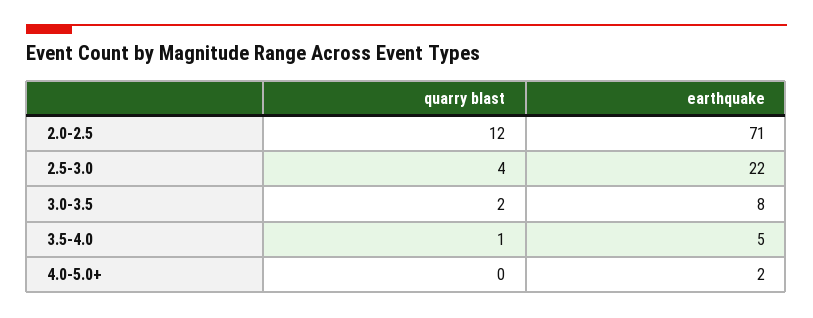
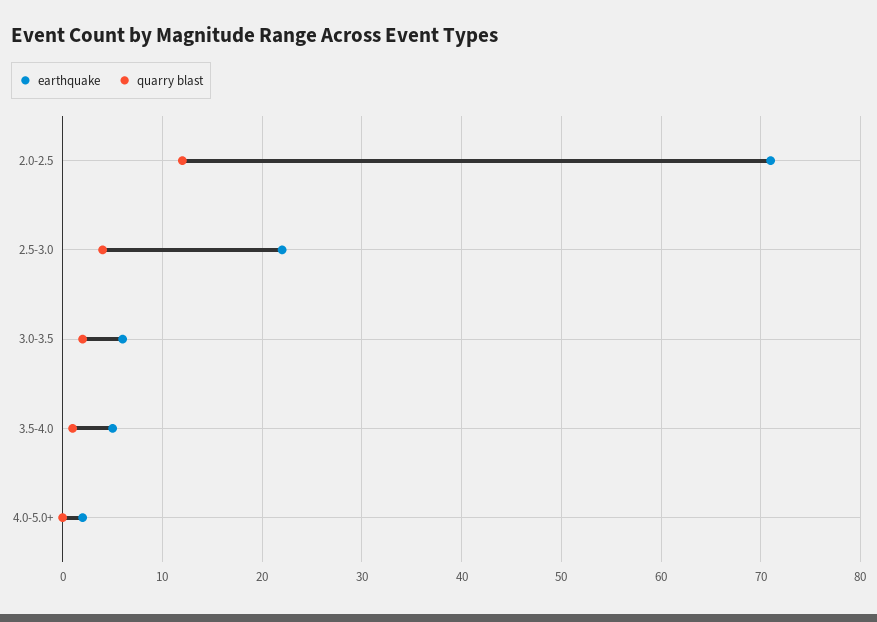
  {
    "quarry blast": {
      "2.0-2.5": 12,
      "2.5-3.0": 4,
      "3.0-3.5": 2,
      "3.5-4.0": 1,
      "4.0-5.0+": 0
    },
    "earthquake": {
      "2.0-2.5": 71,
      "2.5-3.0": 22,
-     "3.0-3.5": 8,
+     "3.0-3.5": 6,
      "3.5-4.0": 5,
      "4.0-5.0+": 2
    }
  }

